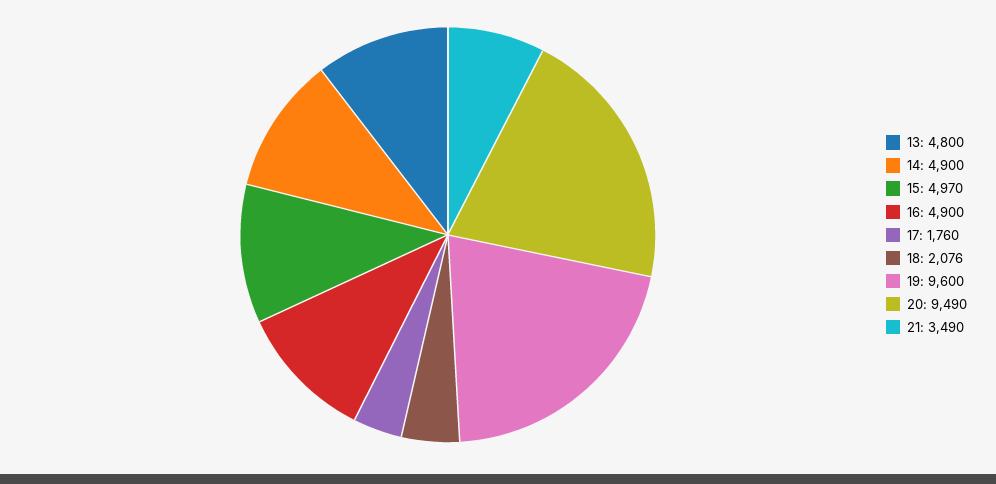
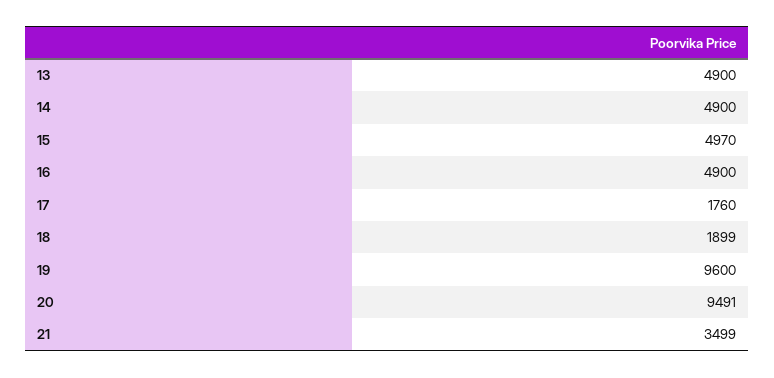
  {
-   "13": 4800,
+   "13": 4900,
    "14": 4900,
    "15": 4970,
    "16": 4900,
    "17": 1760,
-   "18": 2076,
+   "18": 1899,
    "19": 9600,
-   "20": 9490,
+   "20": 9491,
-   "21": 3490
+   "21": 3499
  }

